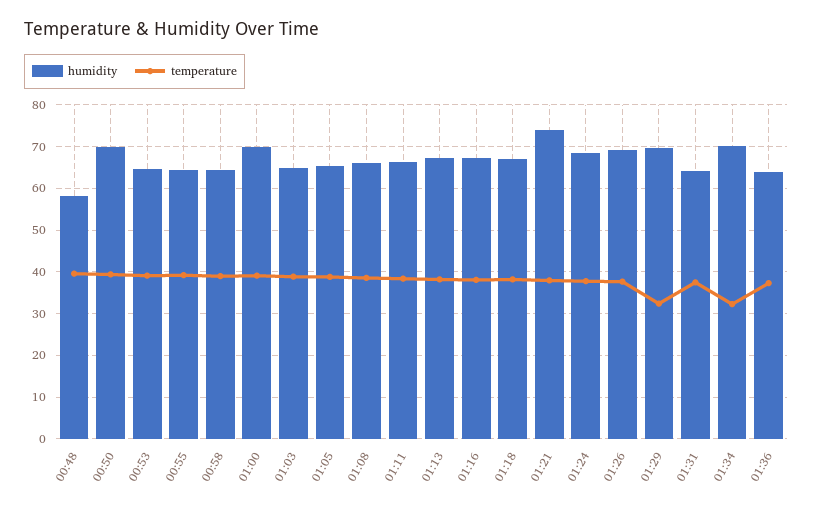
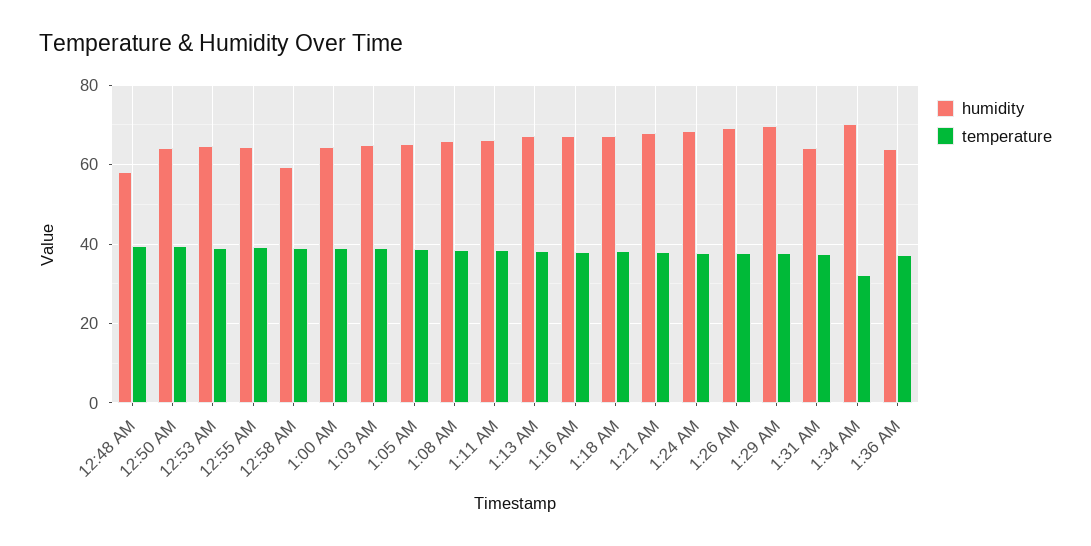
  {
    "humidity": {
      "00:48": 58,
-     "00:50": 70,
+     "00:50": 64,
      "00:53": 64,
      "00:55": 64,
-     "00:58": 64,
+     "00:58": 60,
-     "01:00": 70,
+     "01:00": 64,
      "01:03": 64,
      "01:05": 66,
      "01:08": 66,
      "01:11": 66,
      "01:13": 68,
      "01:16": 68,
      "01:18": 68,
-     "01:21": 74,
+     "01:21": 68,
      "01:24": 68,
      "01:26": 70,
      "01:29": 70,
      "01:31": 64,
      "01:34": 70,
      "01:36": 64
    },
    "temperature": {
      "00:48": 40,
      "00:50": 40,
      "00:53": 40,
      "00:55": 40,
      "00:58": 40,
      "01:00": 40,
      "01:03": 38,
      "01:05": 38,
      "01:08": 38,
      "01:11": 38,
      "01:13": 38,
      "01:16": 38,
      "01:18": 38,
      "01:21": 38,
      "01:24": 38,
      "01:26": 38,
-     "01:29": 32,
+     "01:29": 38,
      "01:31": 38,
      "01:34": 32,
      "01:36": 38
    }
  }

